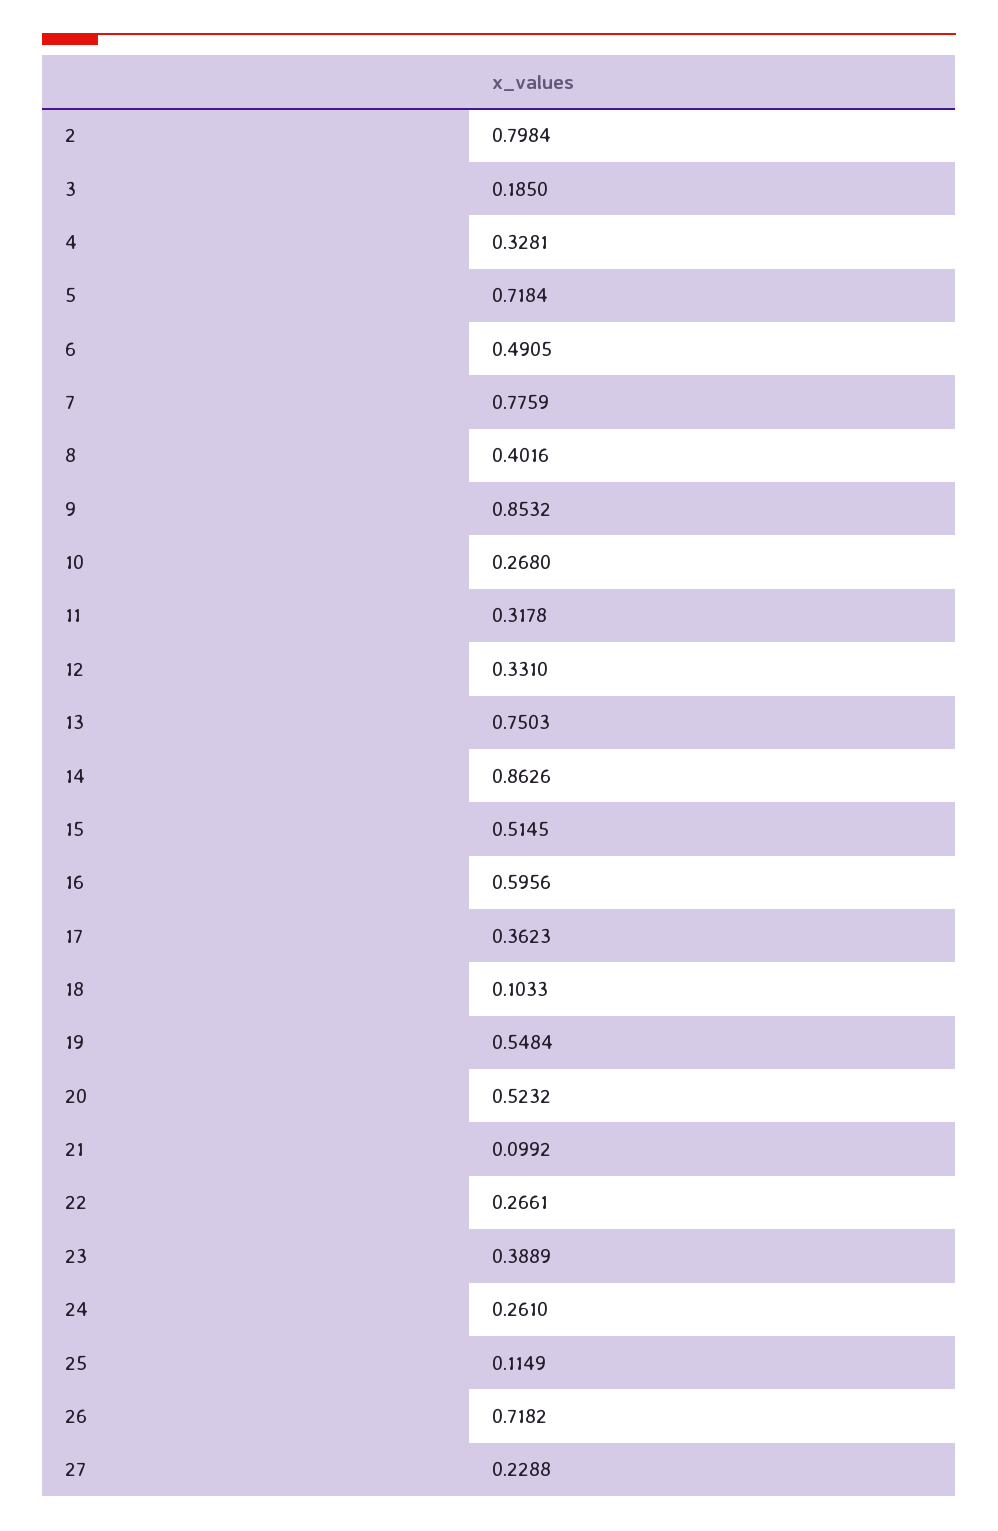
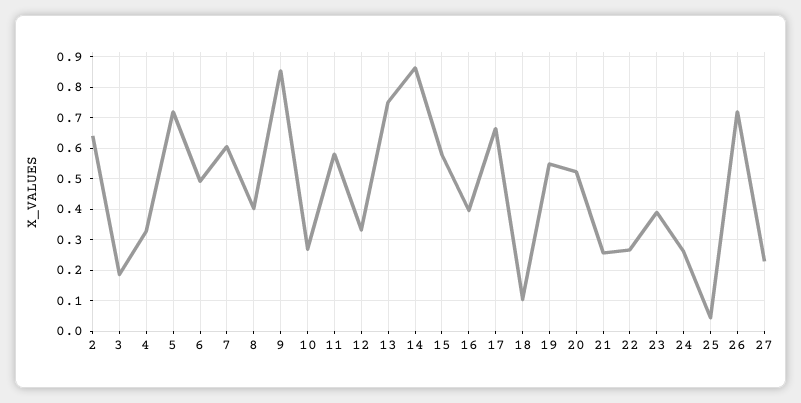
  {
-   "2": 0.7984,
+   "2": 0.64,
    "3": 0.185,
    "4": 0.3281,
    "5": 0.7184,
    "6": 0.4905,
-   "7": 0.7759,
+   "7": 0.6,
    "8": 0.4016,
    "9": 0.8532,
    "10": 0.268,
-   "11": 0.3178,
+   "11": 0.58,
    "12": 0.331,
    "13": 0.7503,
    "14": 0.8626,
-   "15": 0.5145,
+   "15": 0.58,
-   "16": 0.5956,
+   "16": 0.4,
-   "17": 0.3623,
+   "17": 0.66,
    "18": 0.1033,
    "19": 0.5484,
    "20": 0.5232,
-   "21": 0.0992,
+   "21": 0.26,
    "22": 0.2661,
    "23": 0.3889,
    "24": 0.261,
-   "25": 0.1149,
+   "25": 0.04,
    "26": 0.7182,
    "27": 0.2288
  }

